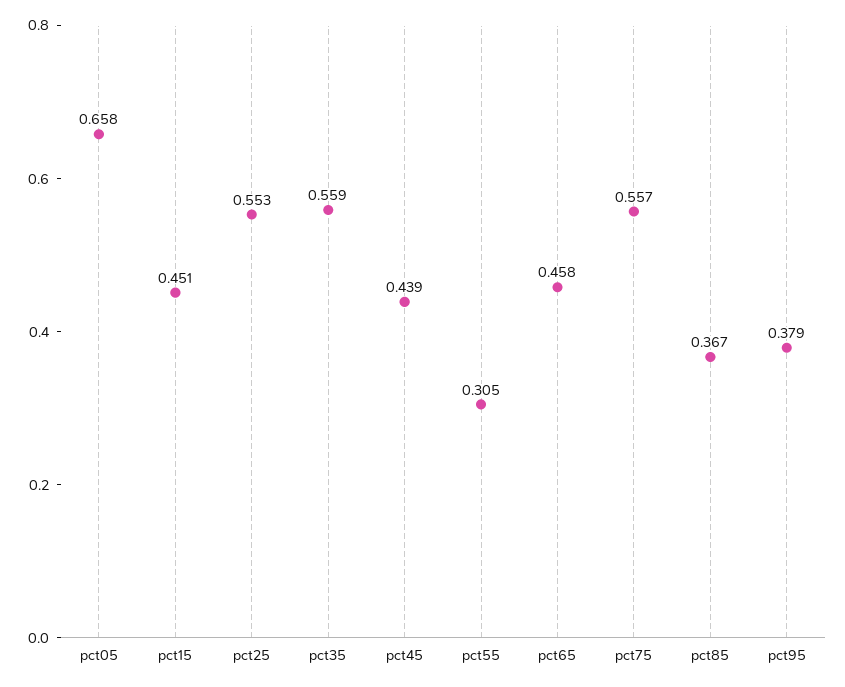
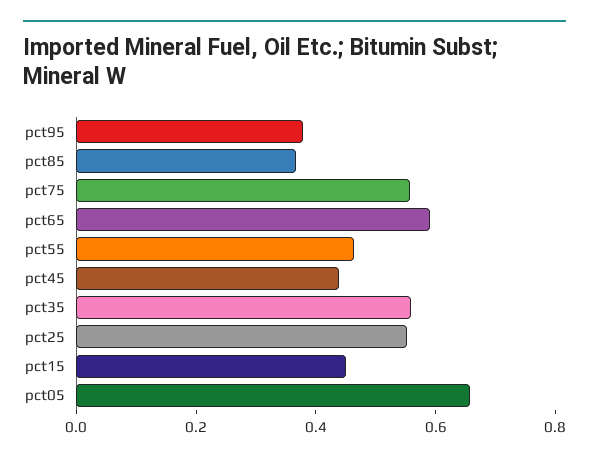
  {
    "pct05": 0.658,
    "pct15": 0.451,
    "pct25": 0.553,
    "pct35": 0.559,
    "pct45": 0.439,
-   "pct55": 0.305,
+   "pct55": 0.45,
-   "pct65": 0.458,
+   "pct65": 0.6,
    "pct75": 0.557,
    "pct85": 0.367,
    "pct95": 0.379
  }

